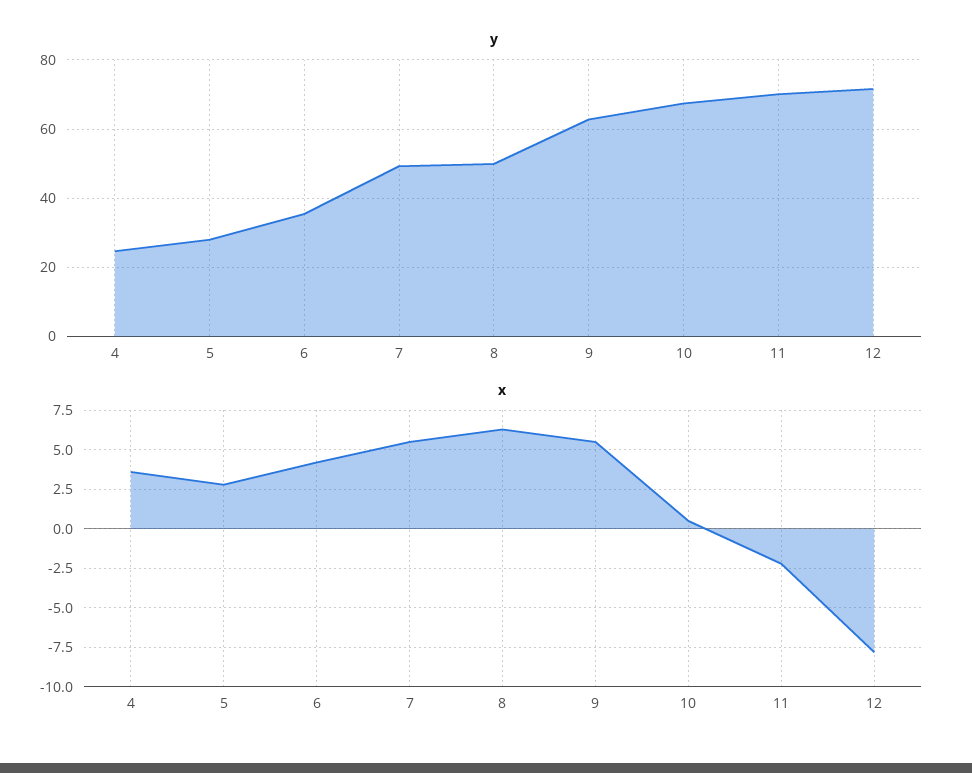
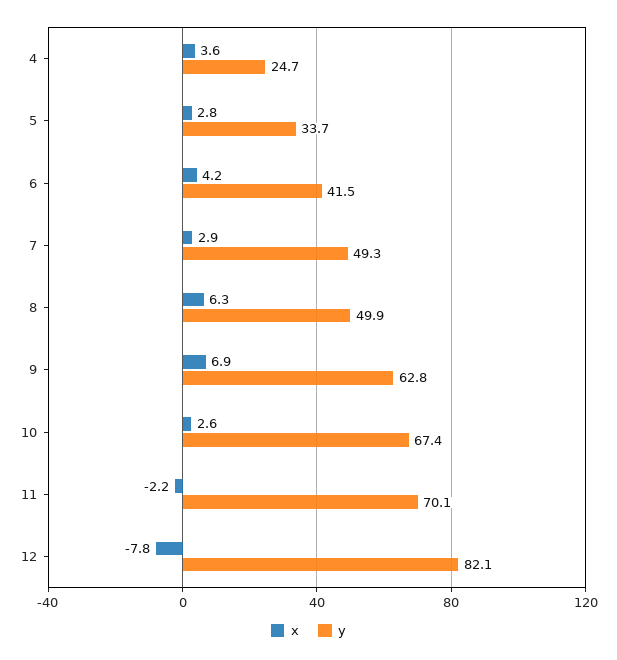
  {
    "y": {
      "4": 24.7,
-     "5": 28,
+     "5": 33.7,
-     "6": 36,
+     "6": 41.5,
      "7": 49.3,
      "8": 49.9,
      "9": 62.8,
      "10": 67.4,
      "11": 70.1,
-     "12": 72
+     "12": 82.1
    },
    "x": {
      "4": 3.6,
      "5": 2.8,
      "6": 4.2,
-     "7": 5.5,
+     "7": 2.9,
      "8": 6.3,
-     "9": 5.5,
+     "9": 6.9,
-     "10": 0.5,
+     "10": 2.6,
      "11": -2.2,
      "12": -7.8
    }
  }

